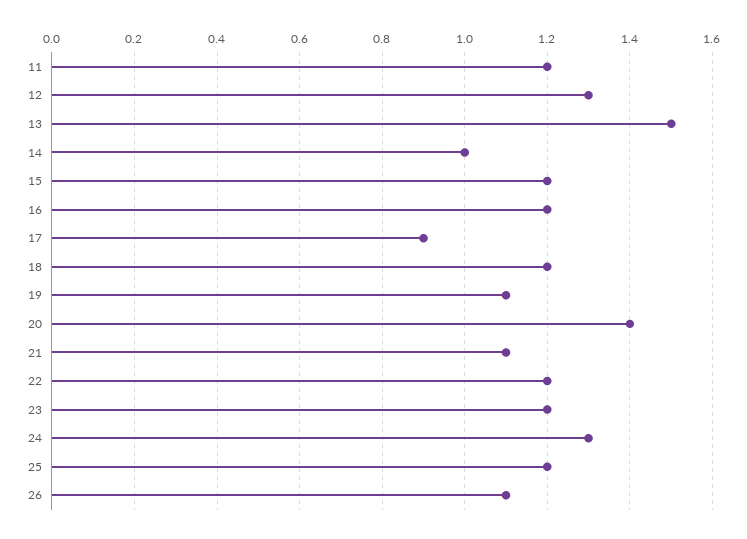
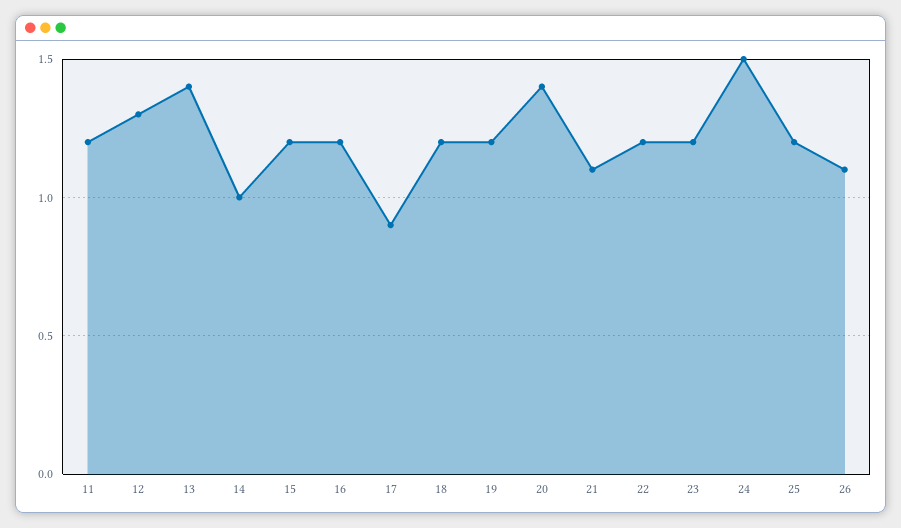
  {
    "11": 1.2,
    "12": 1.3,
-   "13": 1.5,
+   "13": 1.4,
    "14": 1,
    "15": 1.2,
    "16": 1.2,
    "17": 0.9,
    "18": 1.2,
-   "19": 1.1,
+   "19": 1.2,
    "20": 1.4,
    "21": 1.1,
    "22": 1.2,
    "23": 1.2,
-   "24": 1.3,
+   "24": 1.5,
    "25": 1.2,
    "26": 1.1
  }

